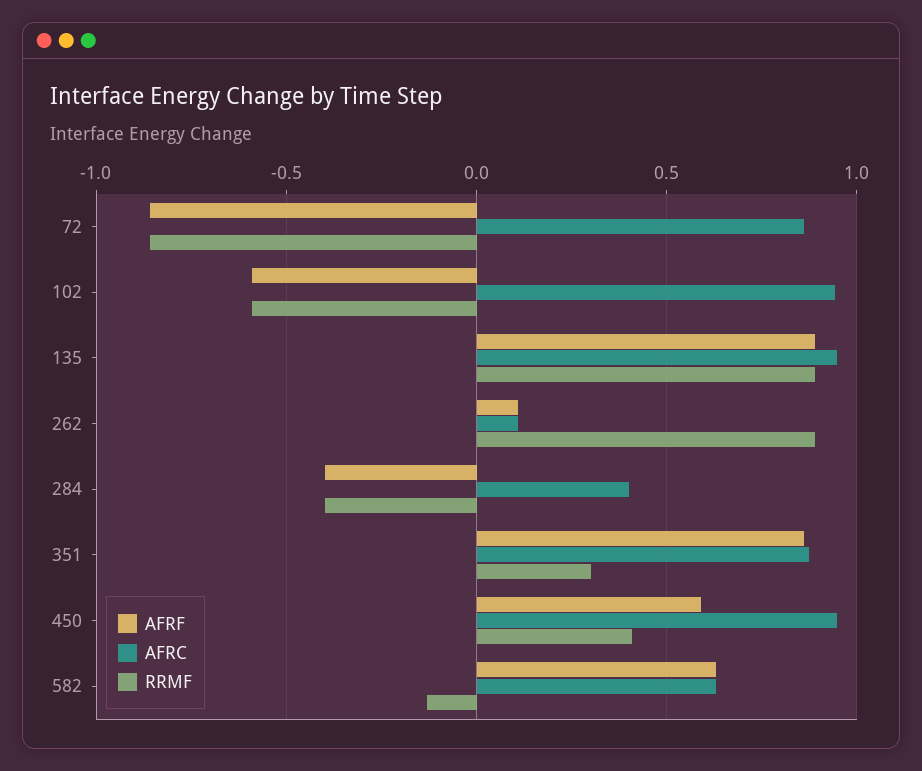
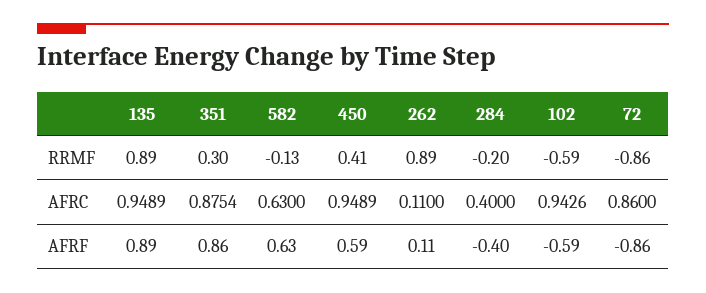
  {
    "AFRF": {
      "72": -0.86,
      "102": -0.59,
      "135": 0.89,
      "262": 0.11,
      "284": -0.4,
      "351": 0.86,
      "450": 0.59,
      "582": 0.63
    },
    "AFRC": {
      "72": 0.86,
      "102": 0.9426,
      "135": 0.9489,
      "262": 0.11,
      "284": 0.4,
      "351": 0.8754,
      "450": 0.9489,
      "582": 0.63
    },
    "RRMF": {
      "72": -0.86,
      "102": -0.59,
      "135": 0.89,
      "262": 0.89,
-     "284": -0.4,
+     "284": -0.2,
      "351": 0.3,
      "450": 0.41,
      "582": -0.13
    }
  }

